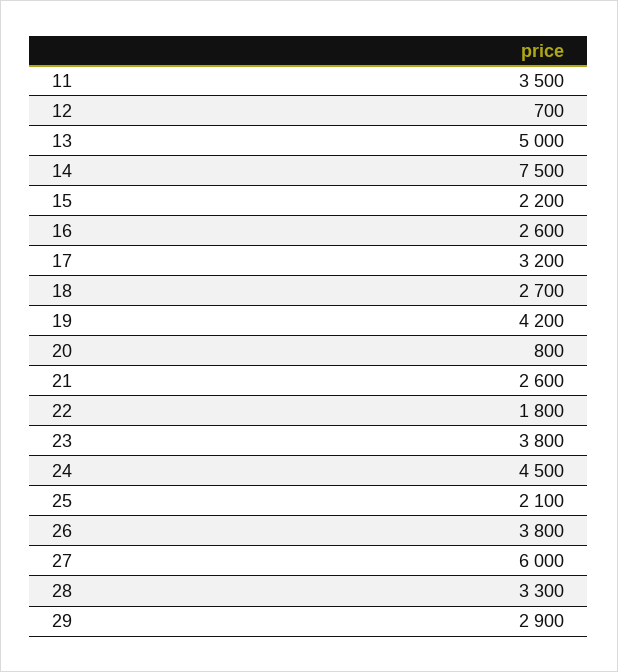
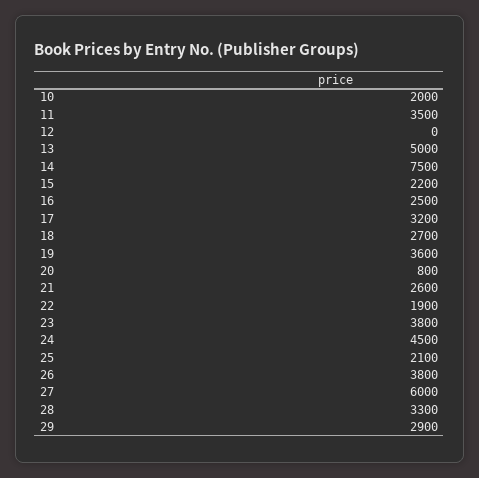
  {
    "11": 3500,
-   "12": 700,
+   "12": 0,
    "13": 5000,
    "14": 7500,
    "15": 2200,
-   "16": 2600,
+   "16": 2500,
    "17": 3200,
    "18": 2700,
-   "19": 4200,
+   "19": 3600,
    "20": 800,
    "21": 2600,
-   "22": 1800,
+   "22": 1900,
    "23": 3800,
    "24": 4500,
    "25": 2100,
    "26": 3800,
    "27": 6000,
    "28": 3300,
-   "29": 2900
+   "29": 2900,
+   "10": 2000
  }

